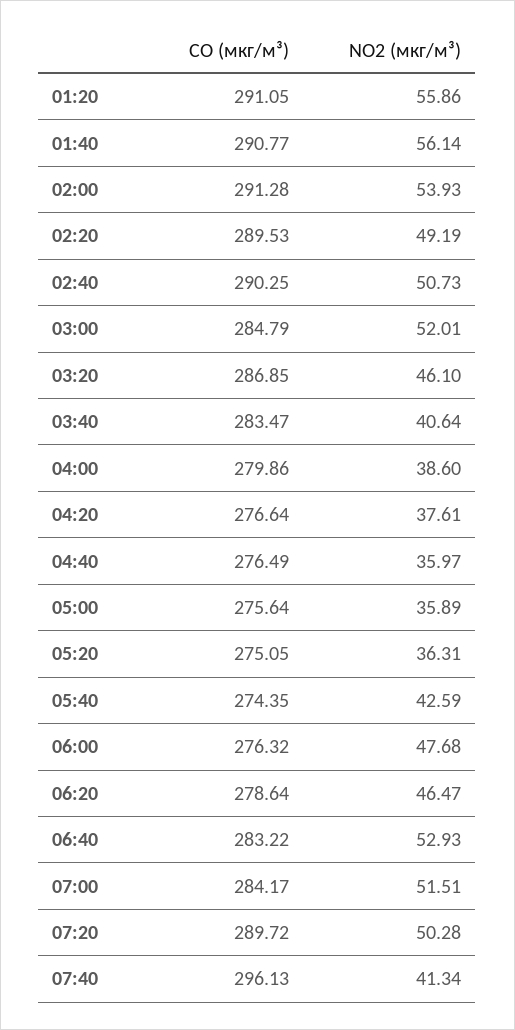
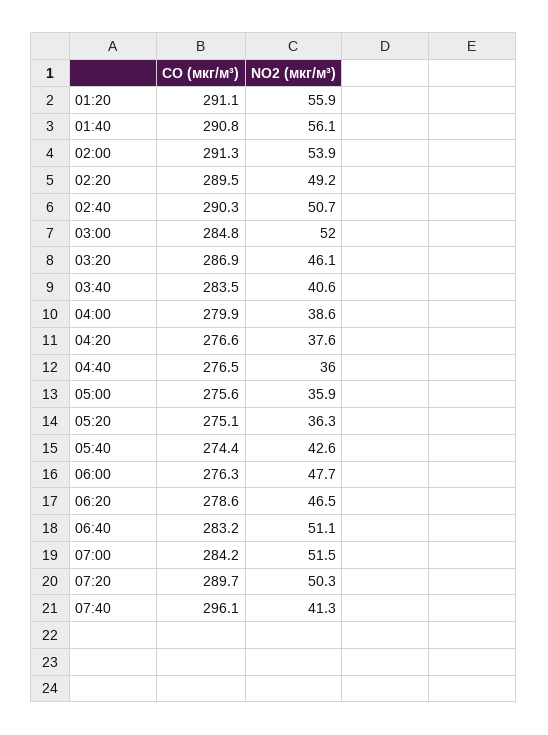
  {
    "CO (мкг/м³)": {
      "01:20": 291.05,
      "01:40": 290.77,
      "02:00": 291.28,
      "02:20": 289.53,
      "02:40": 290.25,
      "03:00": 284.79,
      "03:20": 286.85,
      "03:40": 283.47,
      "04:00": 279.86,
      "04:20": 276.64,
      "04:40": 276.49,
      "05:00": 275.64,
      "05:20": 275.05,
      "05:40": 274.35,
      "06:00": 276.32,
      "06:20": 278.64,
      "06:40": 283.22,
      "07:00": 284.17,
      "07:20": 289.72,
      "07:40": 296.13
    },
    "NO2 (мкг/м³)": {
      "01:20": 55.86,
      "01:40": 56.14,
      "02:00": 53.93,
      "02:20": 49.19,
      "02:40": 50.73,
      "03:00": 52.01,
      "03:20": 46.1,
      "03:40": 40.64,
      "04:00": 38.6,
      "04:20": 37.61,
      "04:40": 35.97,
      "05:00": 35.89,
      "05:20": 36.31,
      "05:40": 42.59,
      "06:00": 47.68,
      "06:20": 46.47,
-     "06:40": 52.93,
+     "06:40": 51.1,
      "07:00": 51.51,
      "07:20": 50.28,
      "07:40": 41.34
    }
  }

